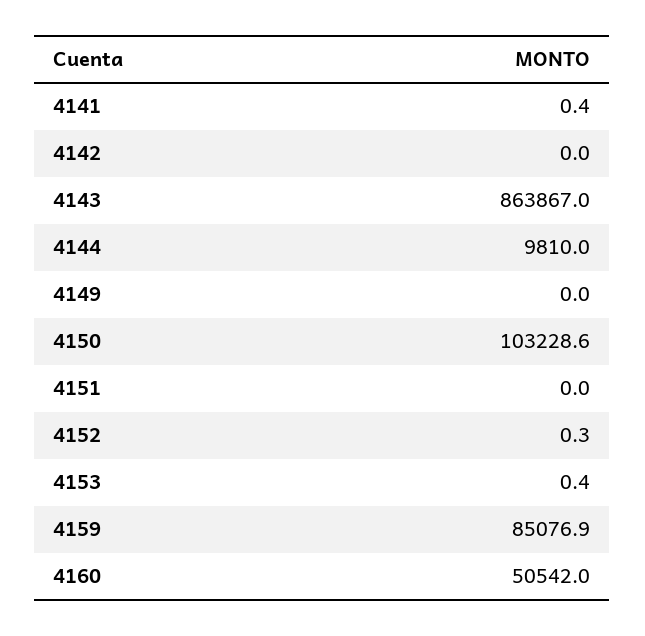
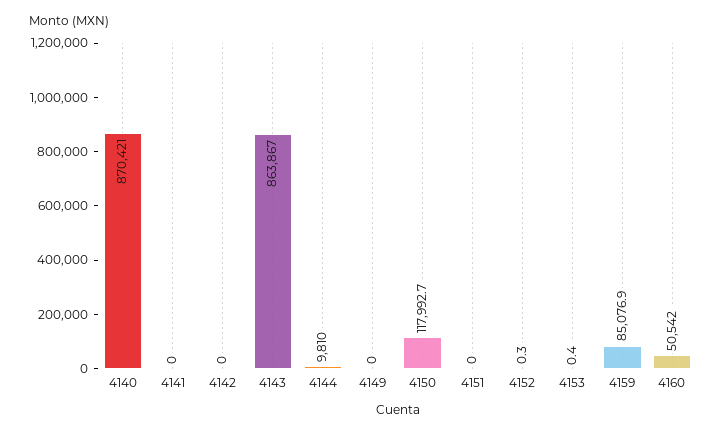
  {
-   "4141": 0.4,
+   "4141": 0,
    "4142": 0,
    "4143": 863867,
    "4144": 9810,
    "4149": 0,
-   "4150": 103228.6,
+   "4150": 117992.7,
    "4151": 0,
    "4152": 0.3,
    "4153": 0.4,
    "4159": 85076.9,
-   "4160": 50542
+   "4160": 50542,
+   "4140": 870421
  }

